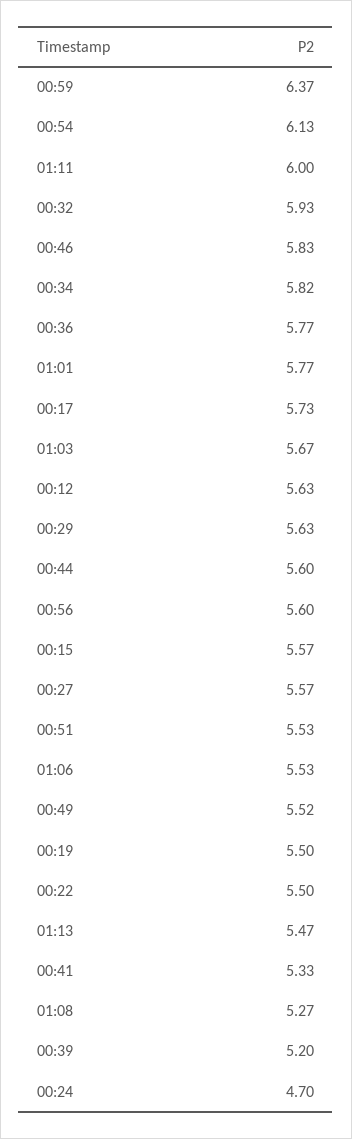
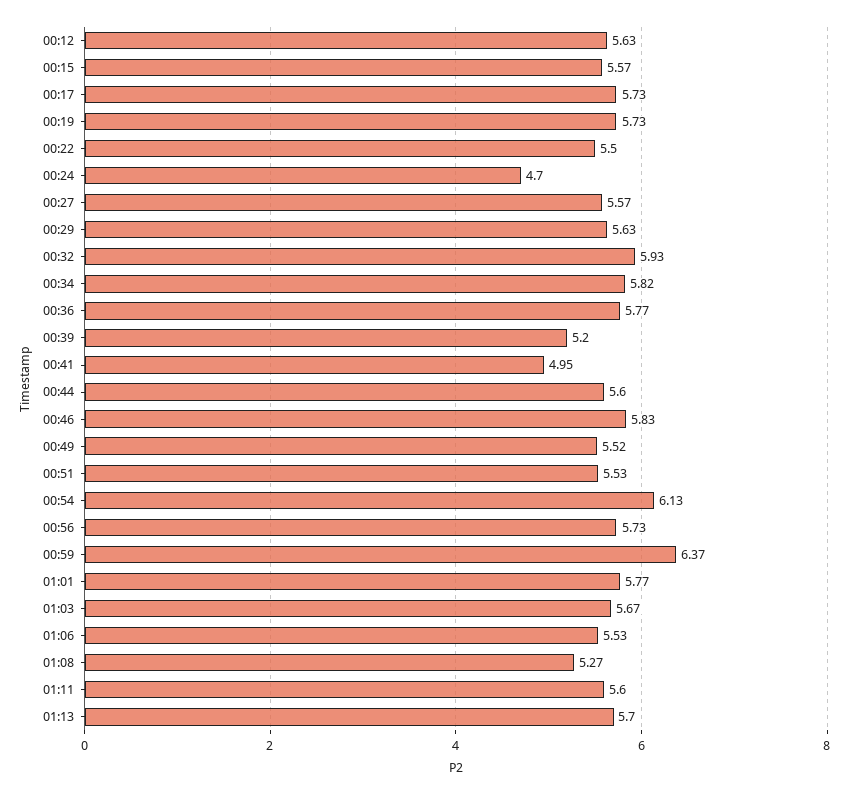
  {
    "00:59": 6.37,
    "00:54": 6.13,
-   "01:11": 6,
+   "01:11": 5.6,
    "00:32": 5.93,
    "00:46": 5.83,
    "00:34": 5.82,
    "00:36": 5.77,
    "01:01": 5.77,
    "00:17": 5.73,
    "01:03": 5.67,
    "00:12": 5.63,
    "00:29": 5.63,
    "00:44": 5.6,
-   "00:56": 5.6,
+   "00:56": 5.73,
    "00:15": 5.57,
    "00:27": 5.57,
    "00:51": 5.53,
    "01:06": 5.53,
    "00:49": 5.52,
-   "00:19": 5.5,
+   "00:19": 5.73,
    "00:22": 5.5,
-   "01:13": 5.47,
+   "01:13": 5.7,
-   "00:41": 5.33,
+   "00:41": 4.95,
    "01:08": 5.27,
    "00:39": 5.2,
    "00:24": 4.7
  }

